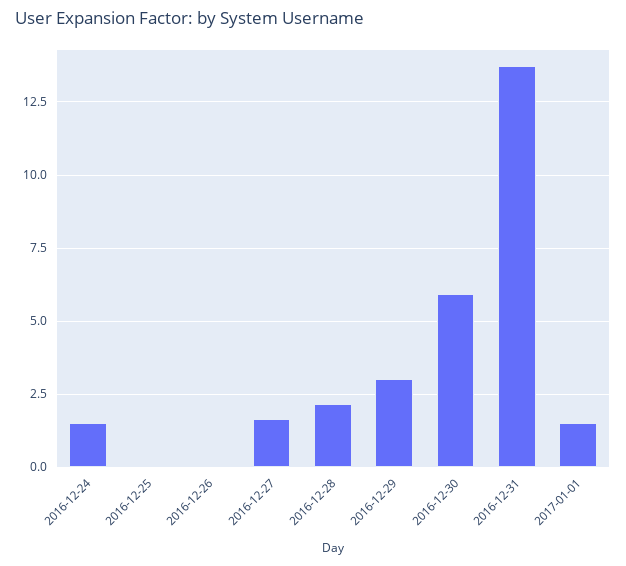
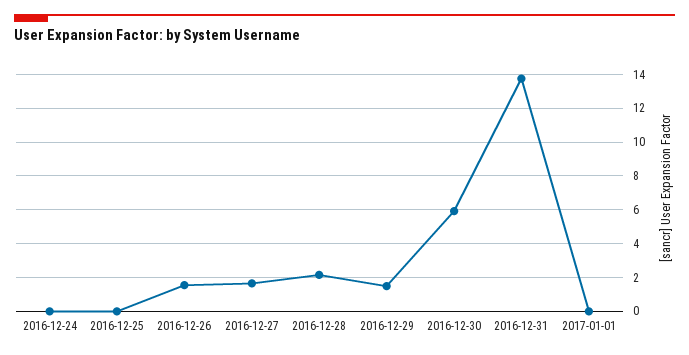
  {
-   "2016-12-24": 1.5,
+   "2016-12-24": 0,
    "2016-12-25": 0,
-   "2016-12-26": 0,
+   "2016-12-26": 1.5,
    "2016-12-27": 1.75,
    "2016-12-28": 2.25,
-   "2016-12-29": 3,
+   "2016-12-29": 1.5,
    "2016-12-30": 6,
    "2016-12-31": 13.75,
-   "2017-01-01": 1.5
+   "2017-01-01": 0
  }

